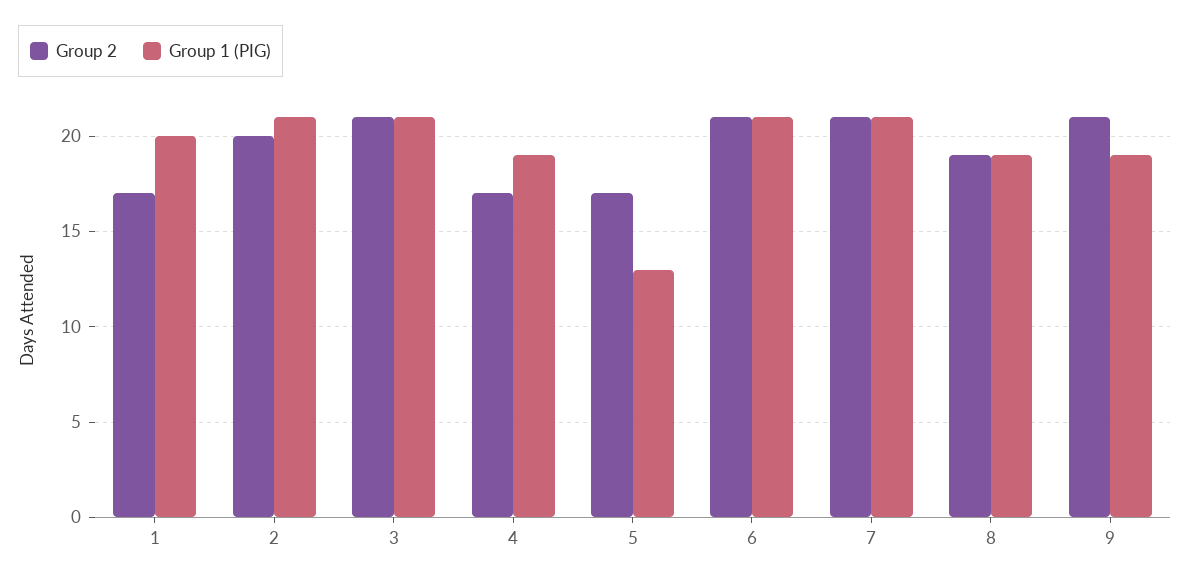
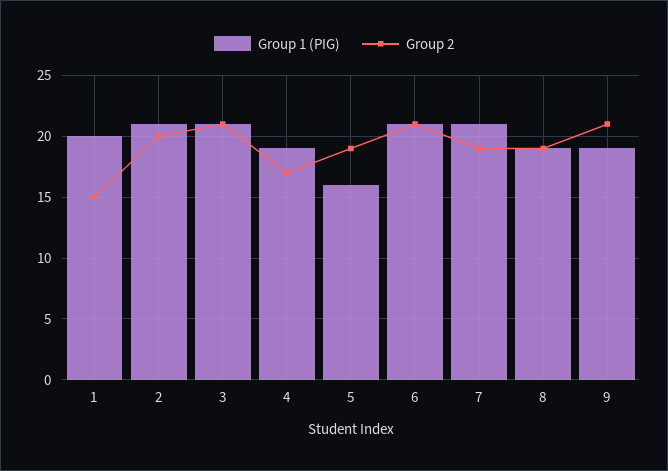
  {
    "Group 2": {
-     "1": 17,
+     "1": 15,
      "2": 20,
      "3": 21,
      "4": 17,
-     "5": 17,
+     "5": 19,
      "6": 21,
-     "7": 21,
+     "7": 19,
      "8": 19,
      "9": 21
    },
    "Group 1 (PIG)": {
      "1": 20,
      "2": 21,
      "3": 21,
      "4": 19,
-     "5": 13,
+     "5": 16,
      "6": 21,
      "7": 21,
      "8": 19,
      "9": 19
    }
  }

